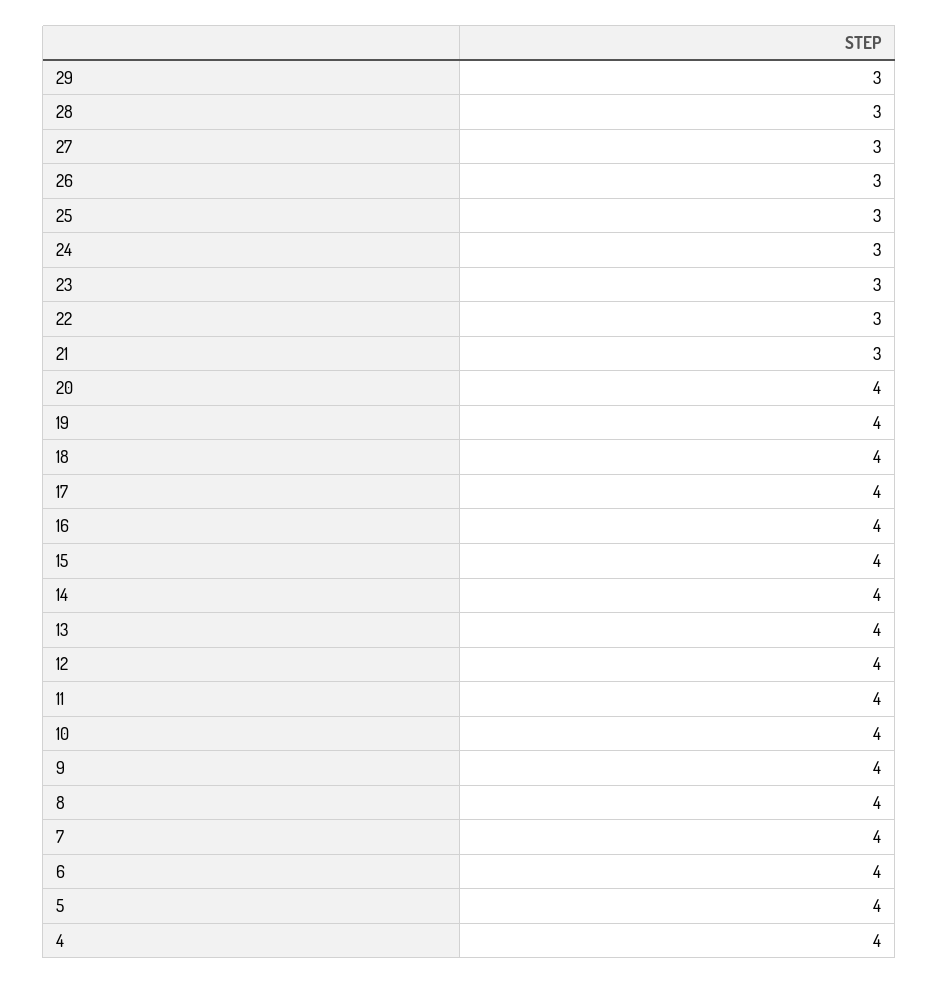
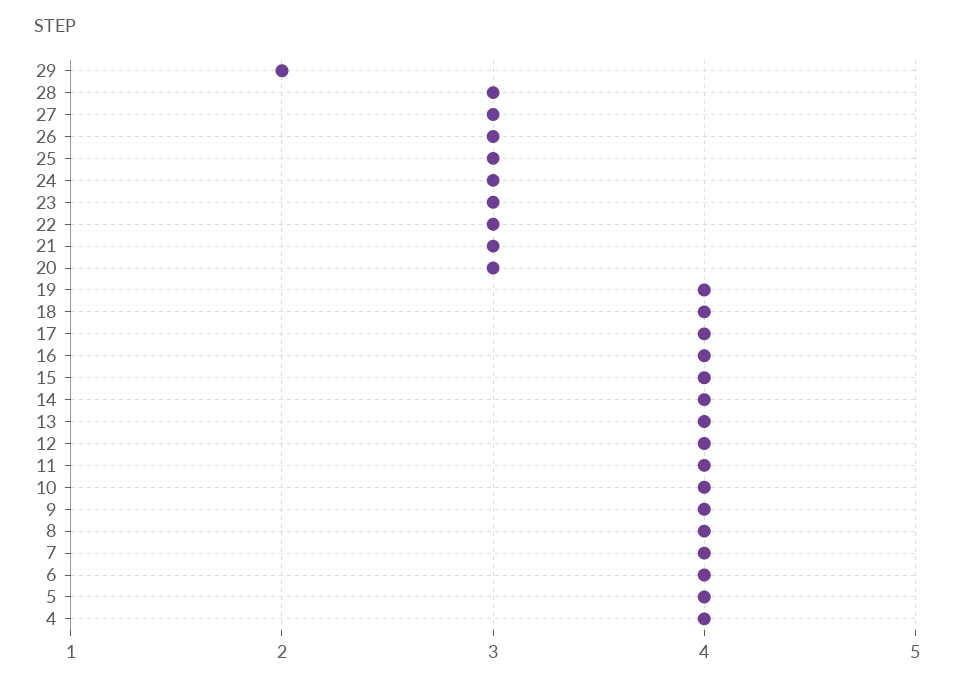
  {
-   "29": 3,
+   "29": 2,
    "28": 3,
    "27": 3,
    "26": 3,
    "25": 3,
    "24": 3,
    "23": 3,
    "22": 3,
    "21": 3,
-   "20": 4,
+   "20": 3,
    "19": 4,
    "18": 4,
    "17": 4,
    "16": 4,
    "15": 4,
    "14": 4,
    "13": 4,
    "12": 4,
    "11": 4,
    "10": 4,
    "9": 4,
    "8": 4,
    "7": 4,
    "6": 4,
    "5": 4,
    "4": 4
  }

